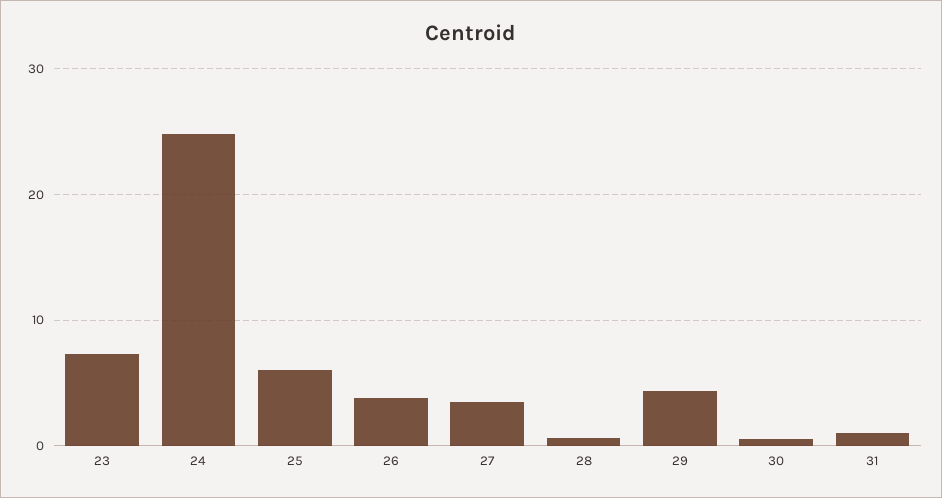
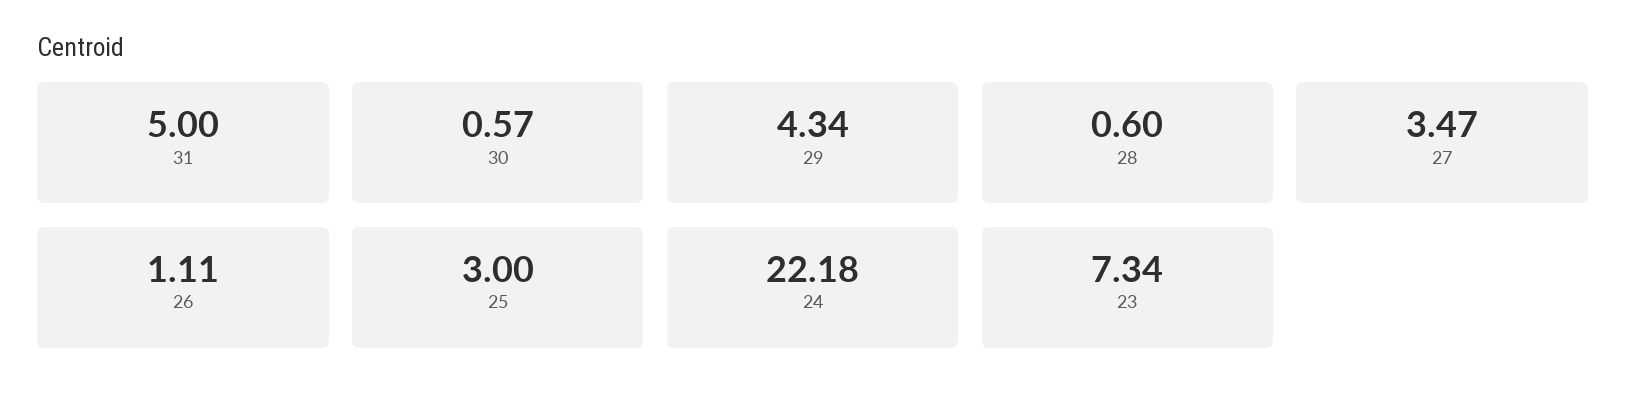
  {
    "23": 7.34,
-   "24": 25,
+   "24": 22.18,
-   "25": 6,
+   "25": 3,
-   "26": 4,
+   "26": 1.11,
    "27": 3.47,
    "28": 0.6,
    "29": 4.34,
    "30": 0.57,
-   "31": 1
+   "31": 5
  }

